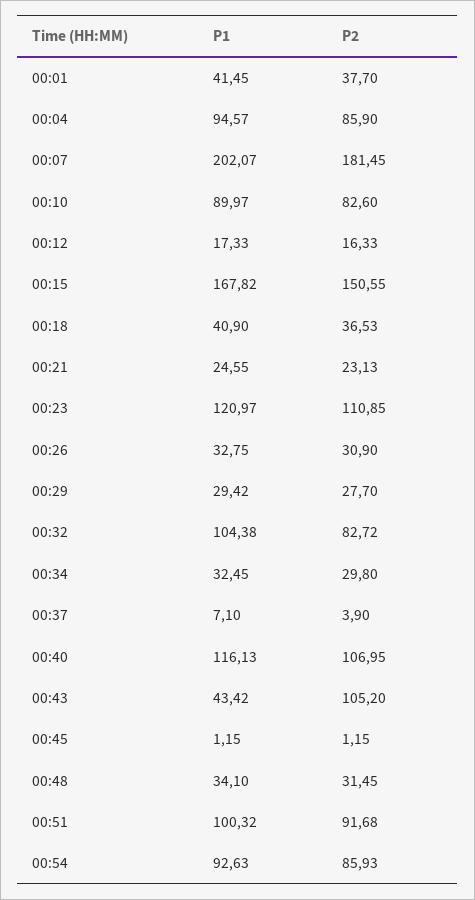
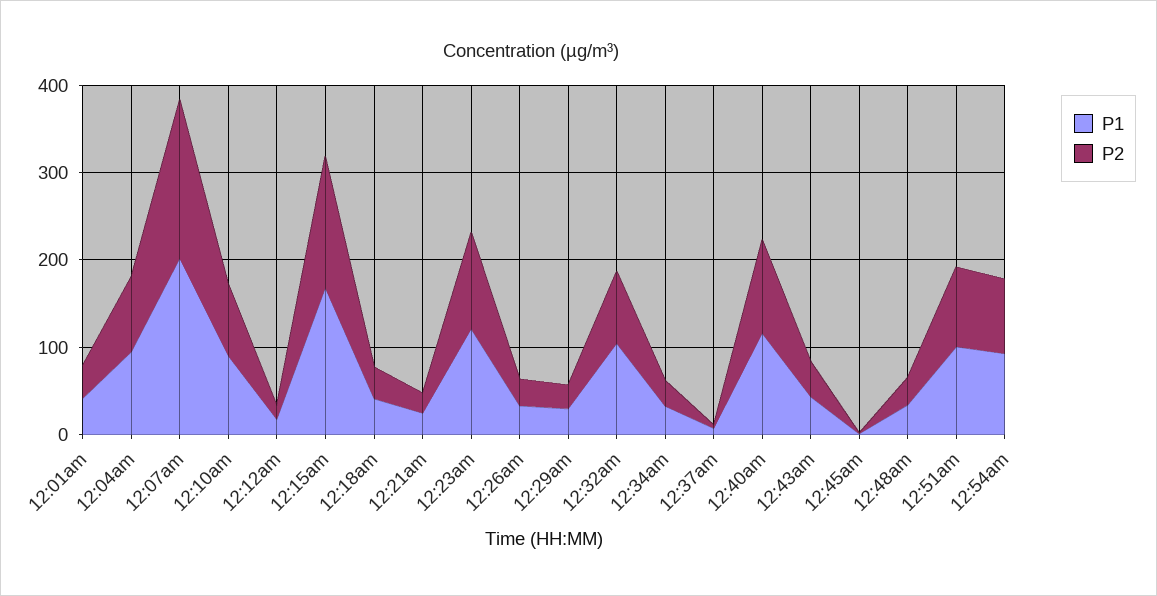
  {
    "P1": {
      "00:01": 41.45,
      "00:04": 94.57,
      "00:07": 202.07,
      "00:10": 89.97,
      "00:12": 17.33,
      "00:15": 167.82,
      "00:18": 40.9,
      "00:21": 24.55,
      "00:23": 120.97,
      "00:26": 32.75,
      "00:29": 29.42,
      "00:32": 104.38,
      "00:34": 32.45,
      "00:37": 7.1,
      "00:40": 116.13,
      "00:43": 43.42,
      "00:45": 1.15,
      "00:48": 34.1,
      "00:51": 100.32,
      "00:54": 92.63
    },
    "P2": {
      "00:01": 37.7,
      "00:04": 85.9,
      "00:07": 181.45,
      "00:10": 82.6,
      "00:12": 16.33,
      "00:15": 150.55,
      "00:18": 36.53,
      "00:21": 23.13,
      "00:23": 110.85,
      "00:26": 30.9,
      "00:29": 27.7,
      "00:32": 82.72,
      "00:34": 29.8,
      "00:37": 3.9,
      "00:40": 106.95,
-     "00:43": 105.2,
+     "00:43": 40,
      "00:45": 1.15,
      "00:48": 31.45,
      "00:51": 91.68,
      "00:54": 85.93
    }
  }

